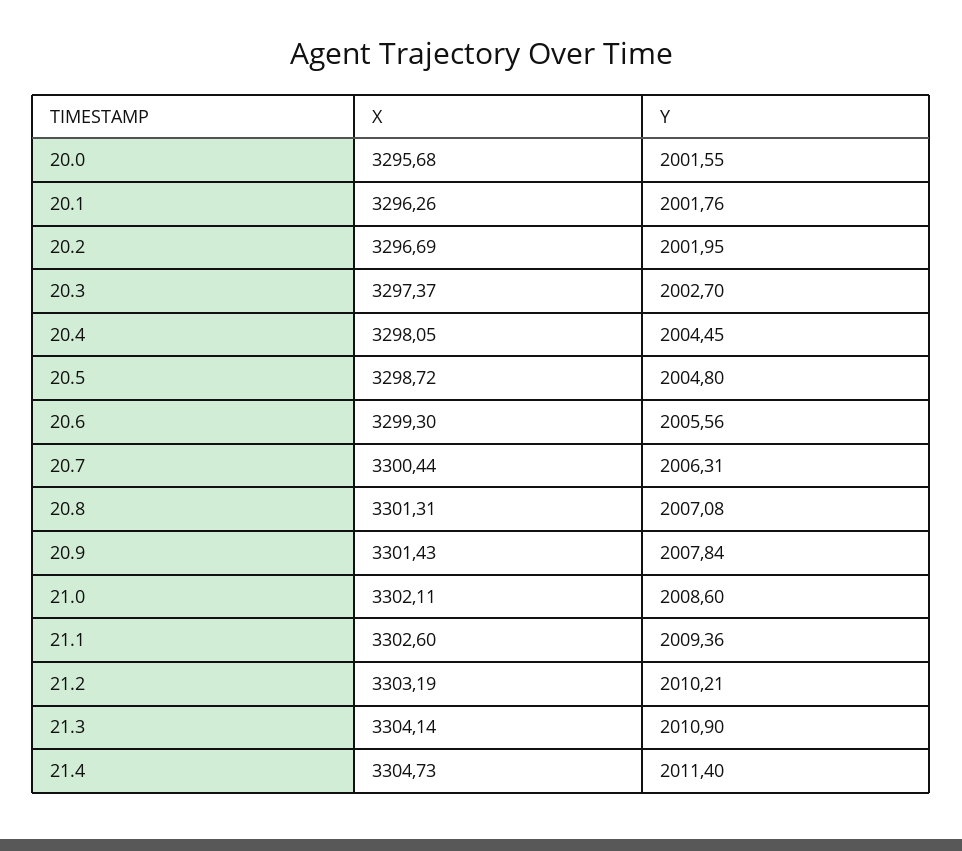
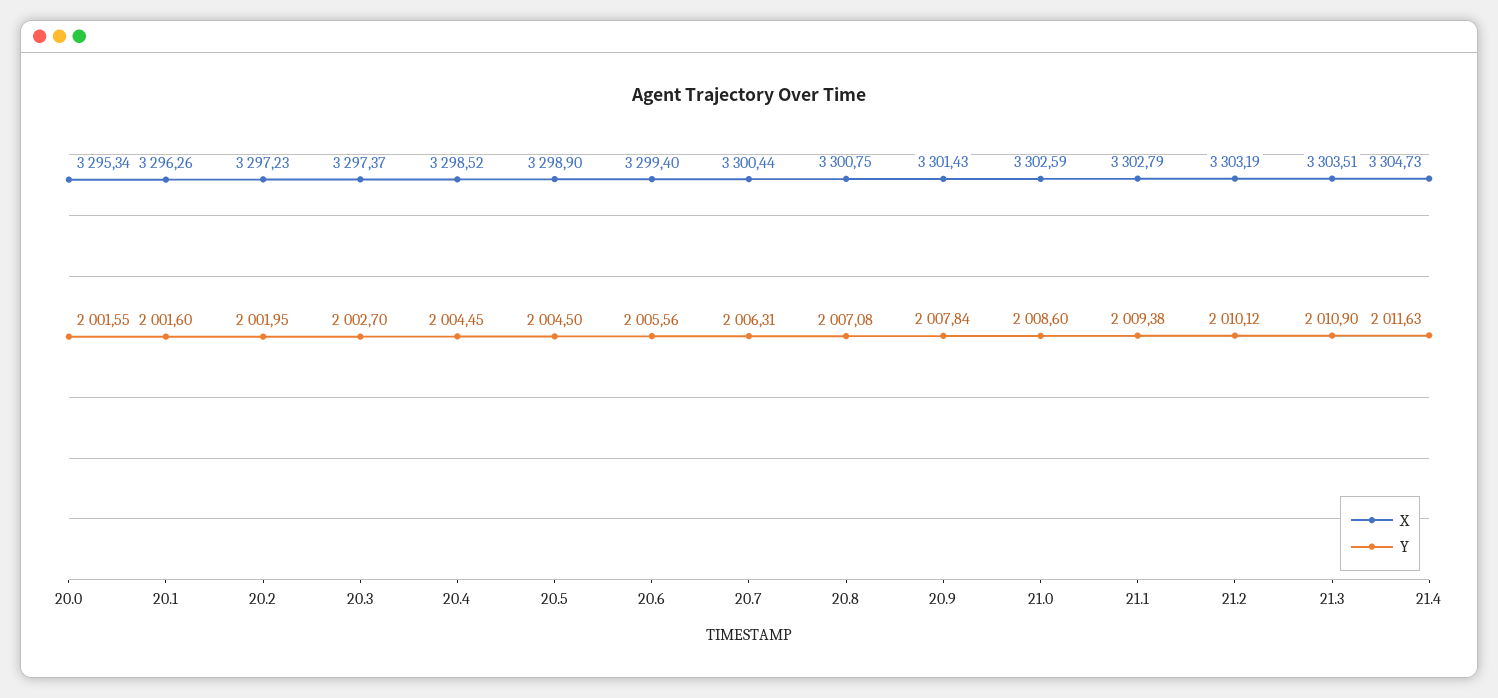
  {
    "X": {
-     "20.0": 3295.68,
+     "20.0": 3295.34,
      "20.1": 3296.26,
-     "20.2": 3296.69,
+     "20.2": 3297.23,
      "20.3": 3297.37,
-     "20.4": 3298.05,
+     "20.4": 3298.52,
-     "20.5": 3298.72,
+     "20.5": 3298.9,
-     "20.6": 3299.3,
+     "20.6": 3299.4,
      "20.7": 3300.44,
-     "20.8": 3301.31,
+     "20.8": 3300.75,
      "20.9": 3301.43,
-     "21.0": 3302.11,
+     "21.0": 3302.59,
-     "21.1": 3302.6,
+     "21.1": 3302.79,
      "21.2": 3303.19,
-     "21.3": 3304.14,
+     "21.3": 3303.51,
      "21.4": 3304.73
    },
    "Y": {
      "20.0": 2001.55,
-     "20.1": 2001.76,
+     "20.1": 2001.6,
      "20.2": 2001.95,
      "20.3": 2002.7,
      "20.4": 2004.45,
-     "20.5": 2004.8,
+     "20.5": 2004.5,
      "20.6": 2005.56,
      "20.7": 2006.31,
      "20.8": 2007.08,
      "20.9": 2007.84,
      "21.0": 2008.6,
-     "21.1": 2009.36,
+     "21.1": 2009.38,
-     "21.2": 2010.21,
+     "21.2": 2010.12,
      "21.3": 2010.9,
-     "21.4": 2011.4
+     "21.4": 2011.63
    }
  }

